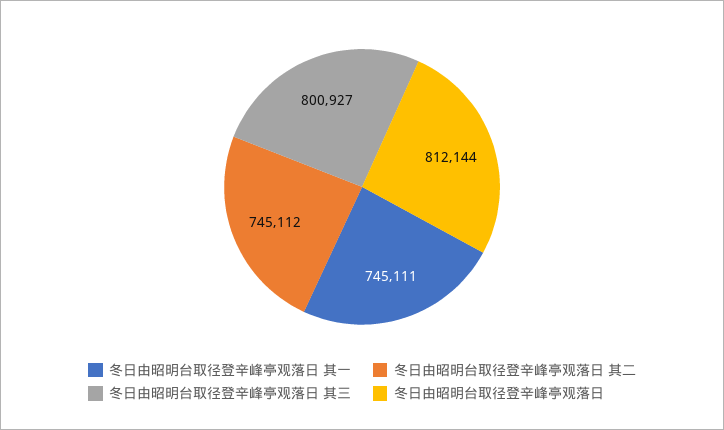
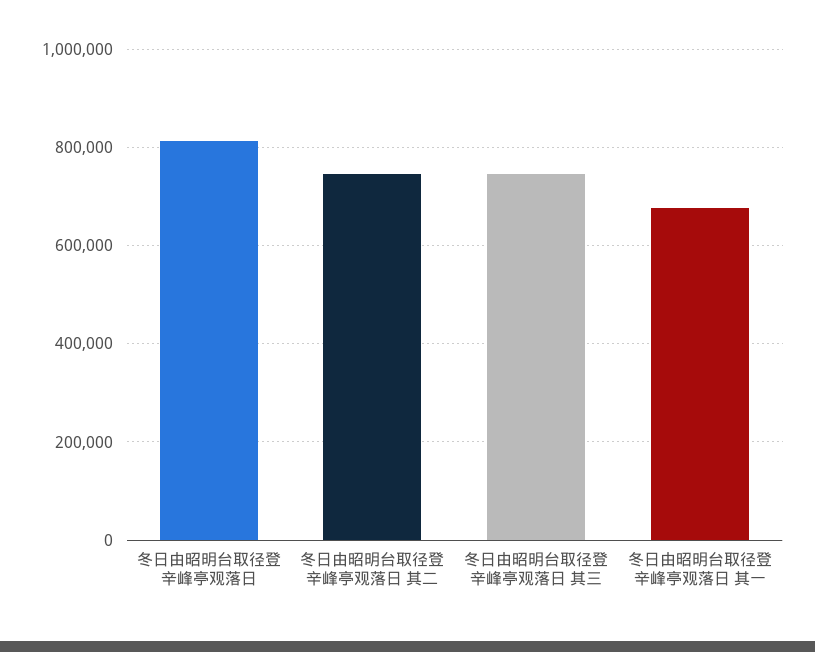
  {
-   "冬日由昭明台取径登辛峰亭观落日 其一": 745111,
+   "冬日由昭明台取径登辛峰亭观落日 其一": 680000,
    "冬日由昭明台取径登辛峰亭观落日 其二": 745112,
-   "冬日由昭明台取径登辛峰亭观落日 其三": 800927,
+   "冬日由昭明台取径登辛峰亭观落日 其三": 740000,
    "冬日由昭明台取径登辛峰亭观落日": 812144
  }

